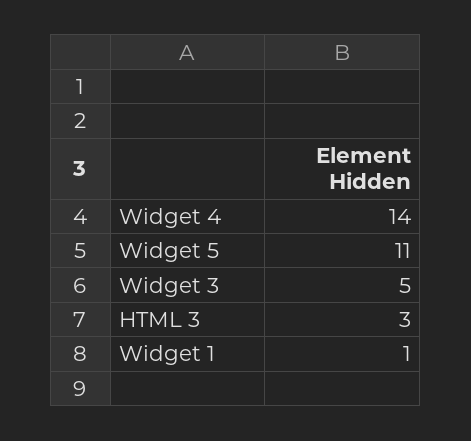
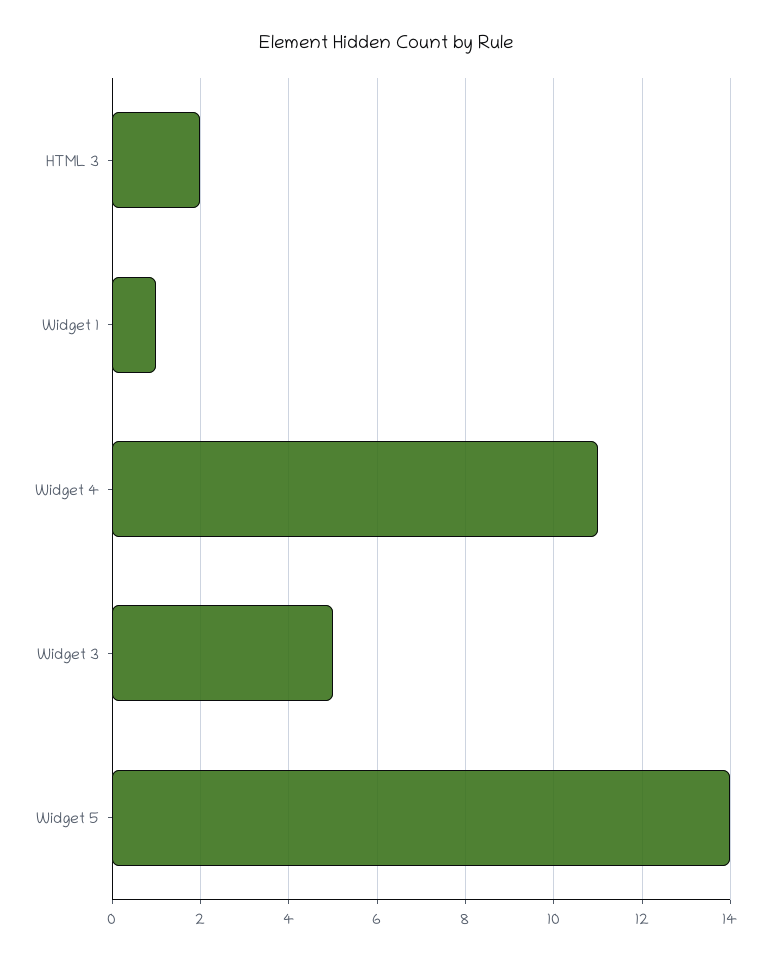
  {
-   "Widget 4": 14,
+   "Widget 4": 11,
-   "Widget 5": 11,
+   "Widget 5": 14,
    "Widget 3": 5,
-   "HTML 3": 3,
+   "HTML 3": 2,
    "Widget 1": 1
  }

